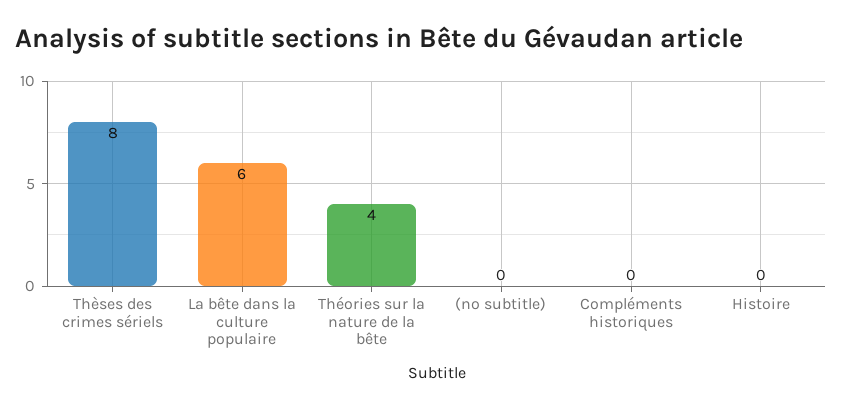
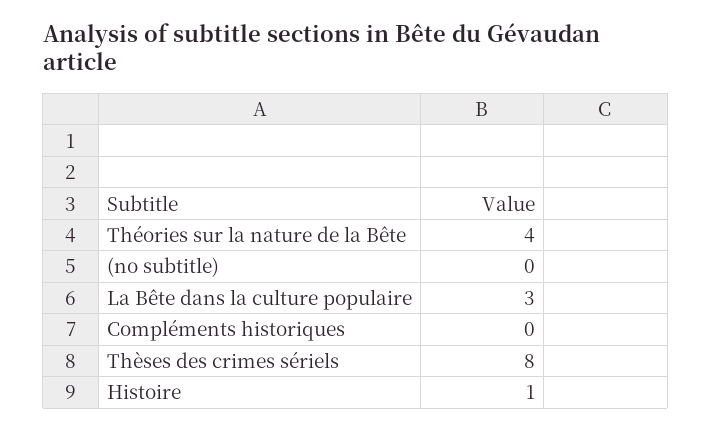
  {
    "Thèses des crimes sériels": 8,
-   "La bête dans la culture populaire": 6,
+   "La bête dans la culture populaire": 3,
    "Théories sur la nature de la bête": 4,
    "(no subtitle)": 0,
    "Compléments historiques": 0,
-   "Histoire": 0
+   "Histoire": 1
  }

